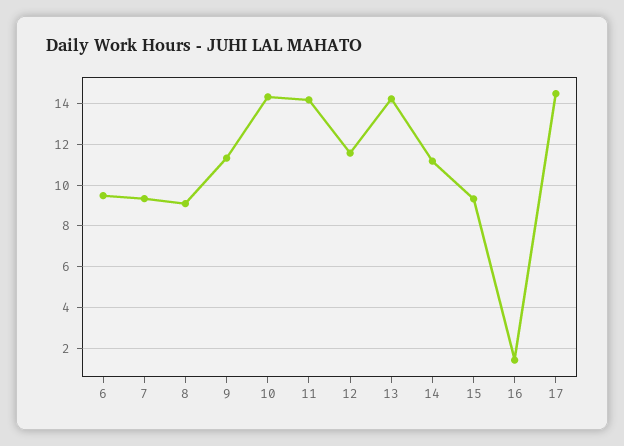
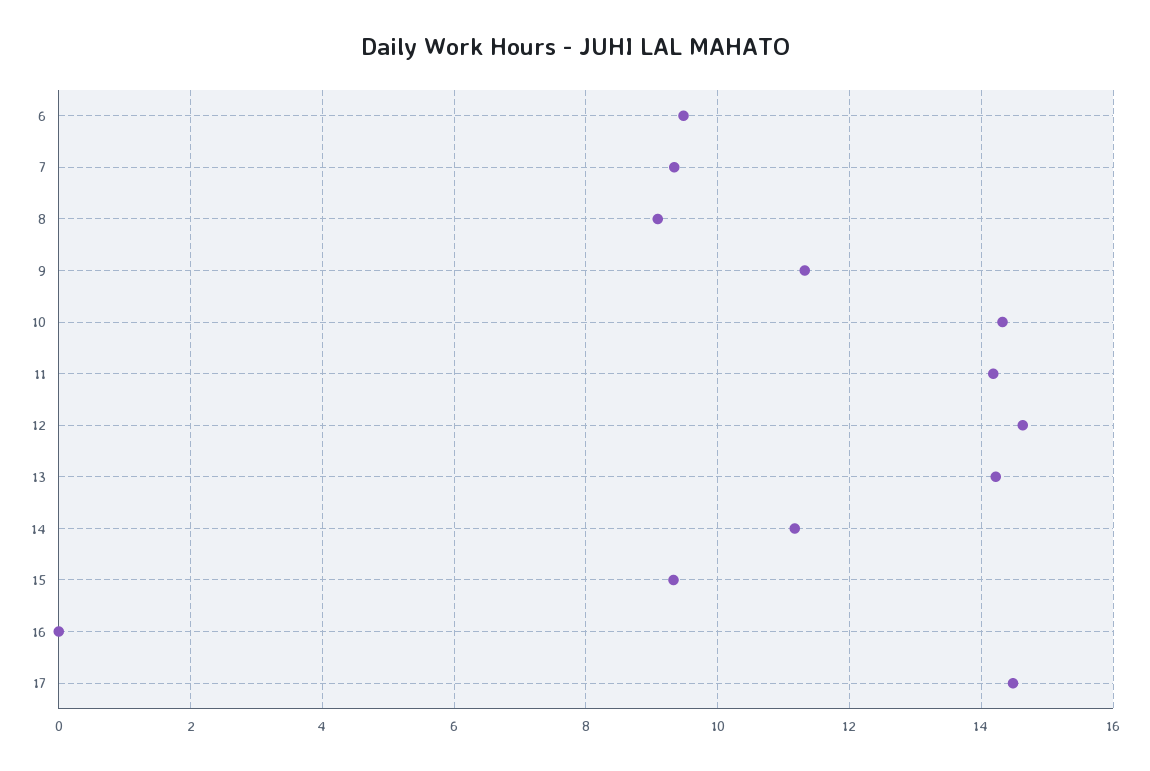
  {
    "6": 9.4,
    "7": 9.4,
    "8": 9,
    "9": 11.4,
    "10": 14.4,
    "11": 14.2,
-   "12": 11.5,
+   "12": 14.6,
    "13": 14.2,
    "14": 11.2,
    "15": 9.4,
-   "16": 1.5,
+   "16": 0,
    "17": 14.4
  }

